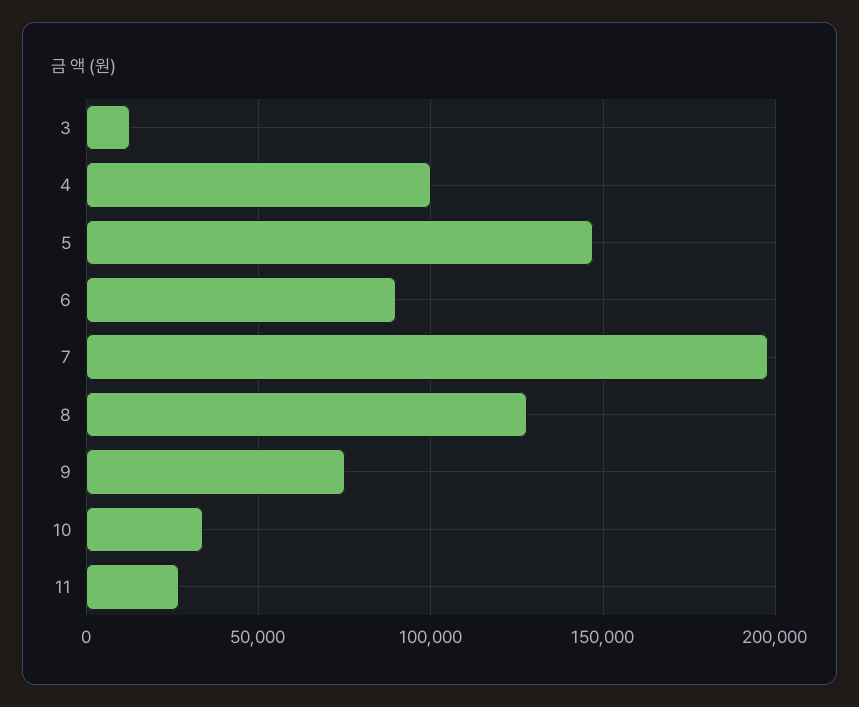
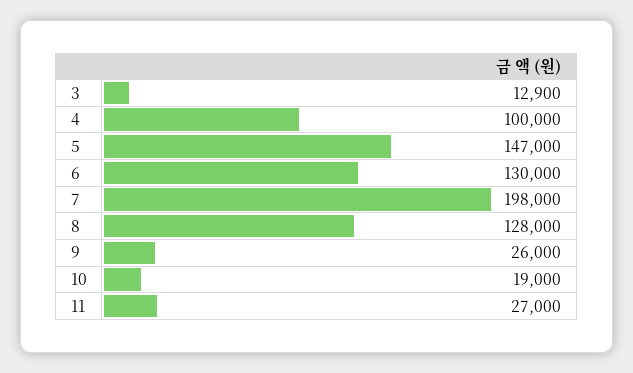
  {
    "3": 12900,
    "4": 100000,
    "5": 147000,
-   "6": 90000,
+   "6": 130000,
    "7": 198000,
    "8": 128000,
-   "9": 75000,
+   "9": 26000,
-   "10": 35000,
+   "10": 19000,
    "11": 27000
  }

